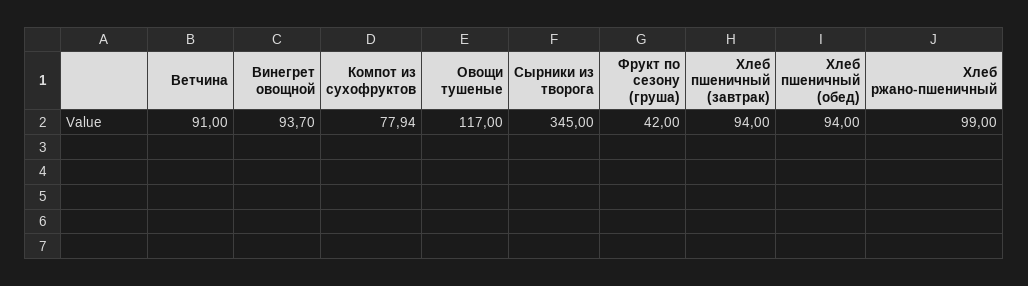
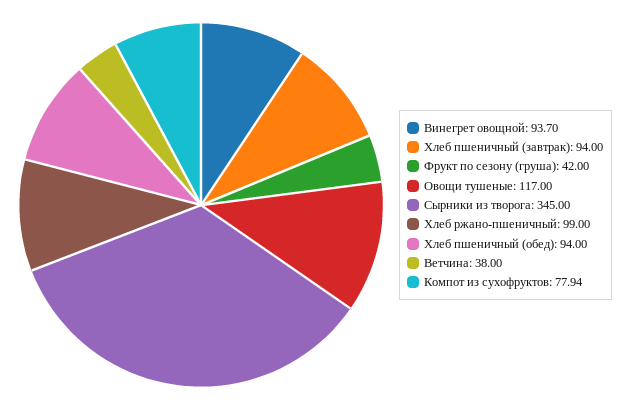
  {
-   "Ветчина": 91,
+   "Ветчина": 38,
    "Винегрет овощной": 93.7,
    "Компот из сухофруктов": 77.94,
    "Овощи тушеные": 117,
    "Сырники из творога": 345,
    "Фрукт по сезону (груша)": 42,
    "Хлеб пшеничный (завтрак)": 94,
    "Хлеб пшеничный (обед)": 94,
    "Хлеб ржано-пшеничный": 99
  }

